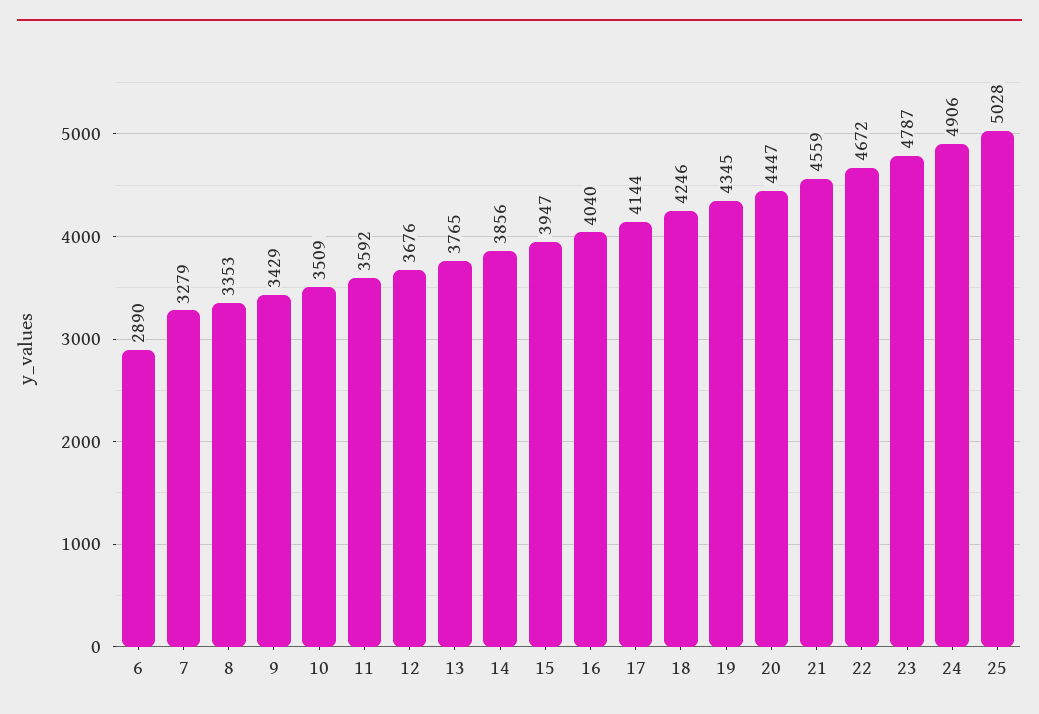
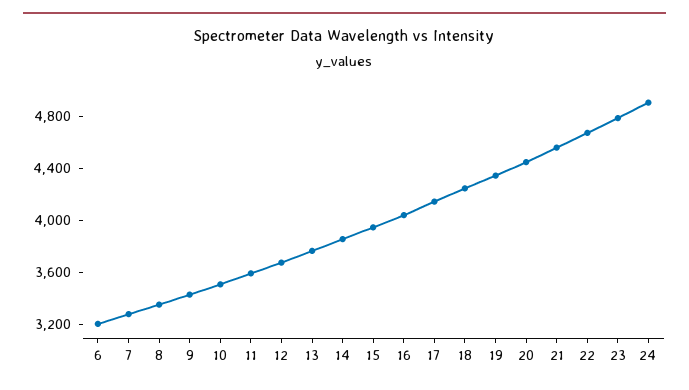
  {
-   "6": 2890,
+   "6": 3200,
    "7": 3279,
    "8": 3353,
    "9": 3429,
    "10": 3509,
    "11": 3592,
    "12": 3676,
    "13": 3765,
    "14": 3856,
    "15": 3947,
    "16": 4040,
    "17": 4144,
    "18": 4246,
    "19": 4345,
    "20": 4447,
    "21": 4559,
    "22": 4672,
    "23": 4787,
-   "24": 4906,
+   "24": 4906
-   "25": 5028
  }

